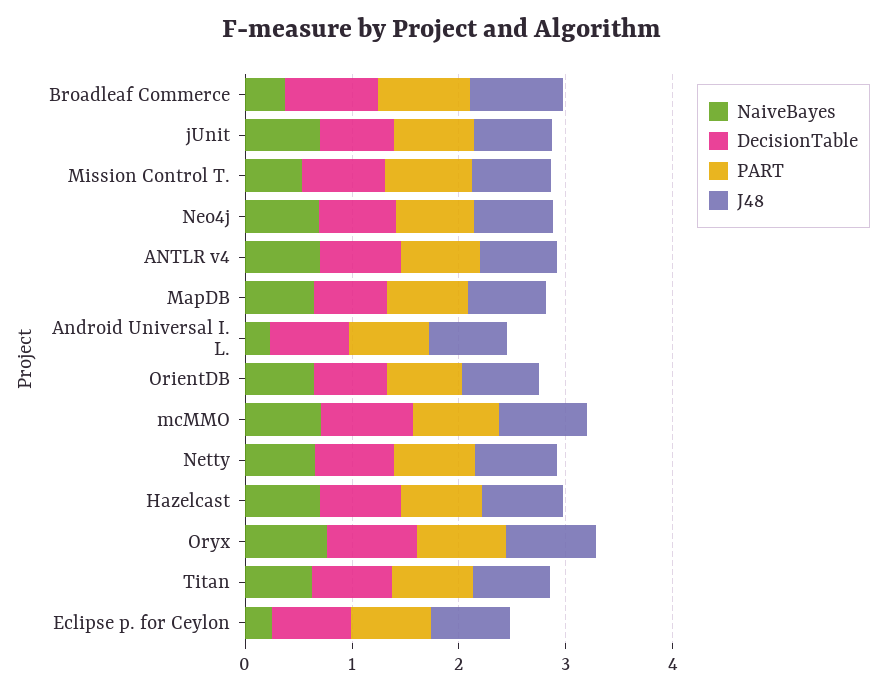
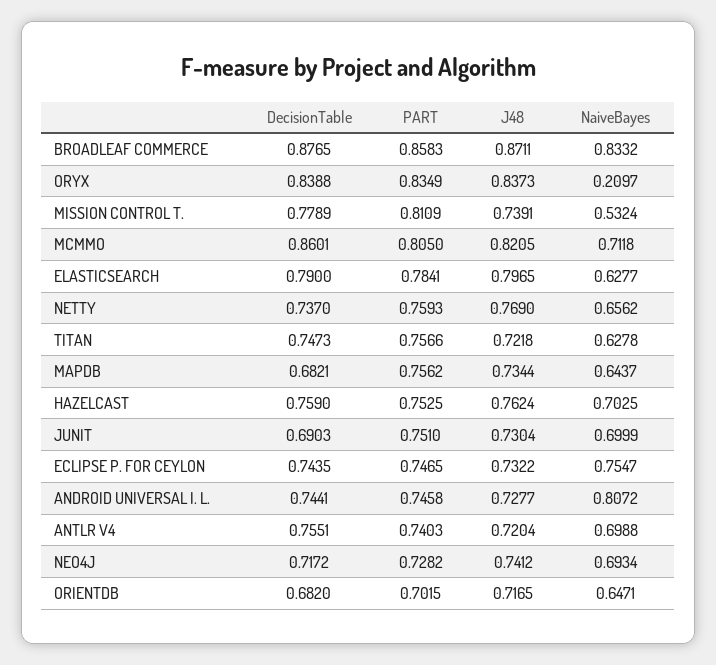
  {
    "NaiveBayes": {
-     "Broadleaf Commerce": 0.4,
+     "Broadleaf Commerce": 0.8332,
      "jUnit": 0.6999,
      "Mission Control T.": 0.5324,
      "Neo4j": 0.6934,
      "ANTLR v4": 0.6988,
      "MapDB": 0.6437,
-     "Android Universal I. L.": 0.2,
+     "Android Universal I. L.": 0.8072,
      "OrientDB": 0.6471,
      "mcMMO": 0.7118,
      "Netty": 0.6562,
      "Hazelcast": 0.7025,
-     "Oryx": 0.8,
+     "Oryx": 0.2097,
      "Titan": 0.6278,
-     "Eclipse p. for Ceylon": 0.2
+     "Eclipse p. for Ceylon": 0.7547,
+     "ELASTICSEARCH": 0.6277
    },
    "DecisionTable": {
      "Broadleaf Commerce": 0.8765,
      "jUnit": 0.6903,
      "Mission Control T.": 0.7789,
      "Neo4j": 0.7172,
      "ANTLR v4": 0.7551,
      "MapDB": 0.6821,
      "Android Universal I. L.": 0.7441,
      "OrientDB": 0.682,
      "mcMMO": 0.8601,
      "Netty": 0.737,
      "Hazelcast": 0.759,
      "Oryx": 0.8388,
      "Titan": 0.7473,
-     "Eclipse p. for Ceylon": 0.7435
+     "Eclipse p. for Ceylon": 0.7435,
+     "ELASTICSEARCH": 0.79
    },
    "PART": {
      "Broadleaf Commerce": 0.8583,
      "jUnit": 0.751,
      "Mission Control T.": 0.8109,
      "Neo4j": 0.7282,
      "ANTLR v4": 0.7403,
      "MapDB": 0.7562,
      "Android Universal I. L.": 0.7458,
      "OrientDB": 0.7015,
      "mcMMO": 0.805,
      "Netty": 0.7593,
      "Hazelcast": 0.7525,
      "Oryx": 0.8349,
      "Titan": 0.7566,
-     "Eclipse p. for Ceylon": 0.7465
+     "Eclipse p. for Ceylon": 0.7465,
+     "ELASTICSEARCH": 0.7841
    },
    "J48": {
      "Broadleaf Commerce": 0.8711,
      "jUnit": 0.7304,
      "Mission Control T.": 0.7391,
      "Neo4j": 0.7412,
      "ANTLR v4": 0.7204,
      "MapDB": 0.7344,
      "Android Universal I. L.": 0.7277,
      "OrientDB": 0.7165,
      "mcMMO": 0.8205,
      "Netty": 0.769,
      "Hazelcast": 0.7624,
      "Oryx": 0.8373,
      "Titan": 0.7218,
-     "Eclipse p. for Ceylon": 0.7322
+     "Eclipse p. for Ceylon": 0.7322,
+     "ELASTICSEARCH": 0.7965
    }
  }

